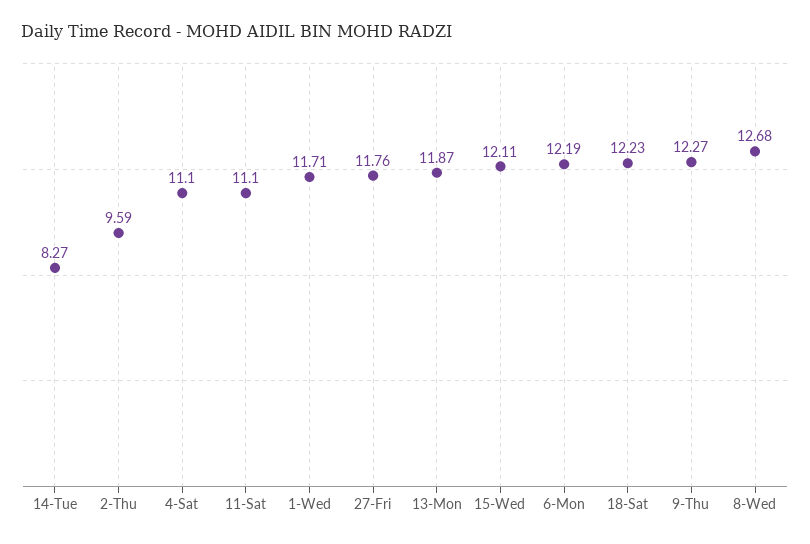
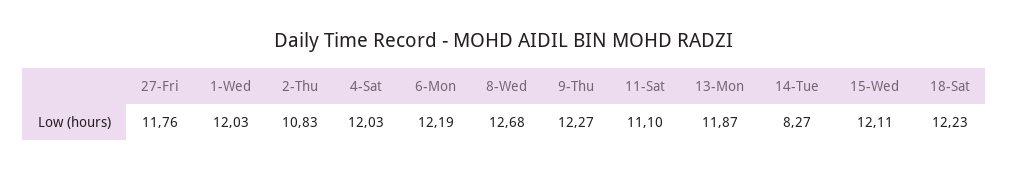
  {
    "14-Tue": 8.27,
-   "2-Thu": 9.59,
+   "2-Thu": 10.83,
-   "4-Sat": 11.1,
+   "4-Sat": 12.03,
    "11-Sat": 11.1,
-   "1-Wed": 11.71,
+   "1-Wed": 12.03,
    "27-Fri": 11.76,
    "13-Mon": 11.87,
    "15-Wed": 12.11,
    "6-Mon": 12.19,
    "18-Sat": 12.23,
    "9-Thu": 12.27,
    "8-Wed": 12.68
  }

